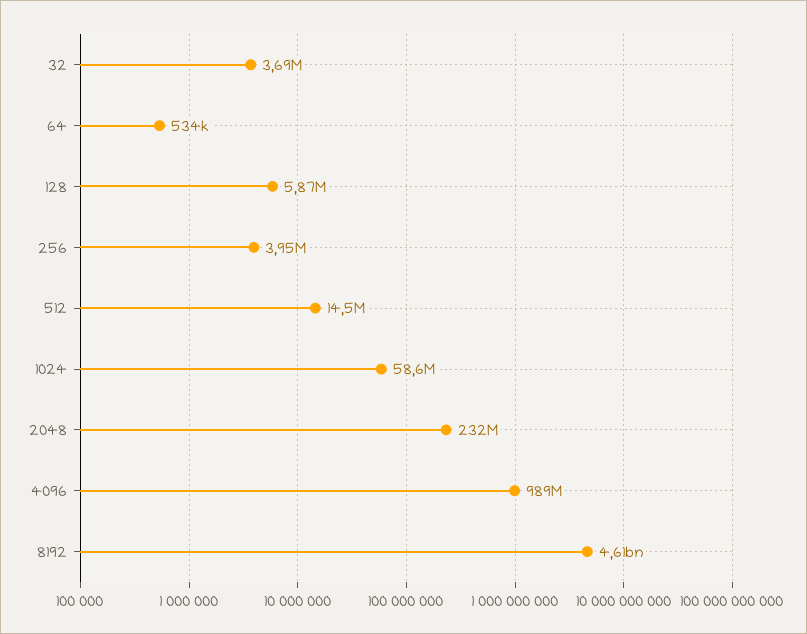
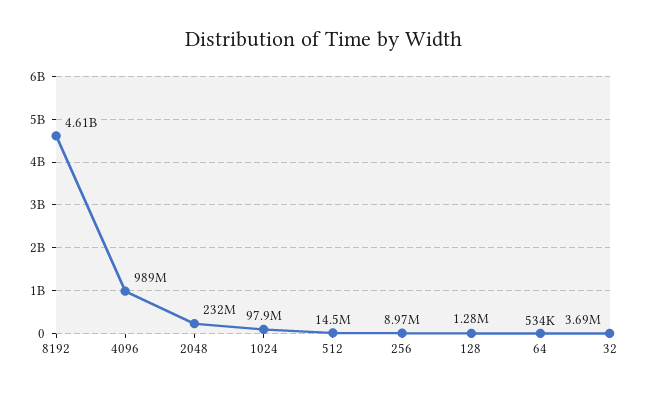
  {
    "32": 3690000,
    "64": 534000,
-   "128": 5870000,
+   "128": 1280000,
-   "256": 3950000,
+   "256": 8970000,
    "512": 14500000,
-   "1024": 58600000,
+   "1024": 97900000,
    "2048": 232000000,
    "4096": 989000000,
    "8192": 4610000000
  }

